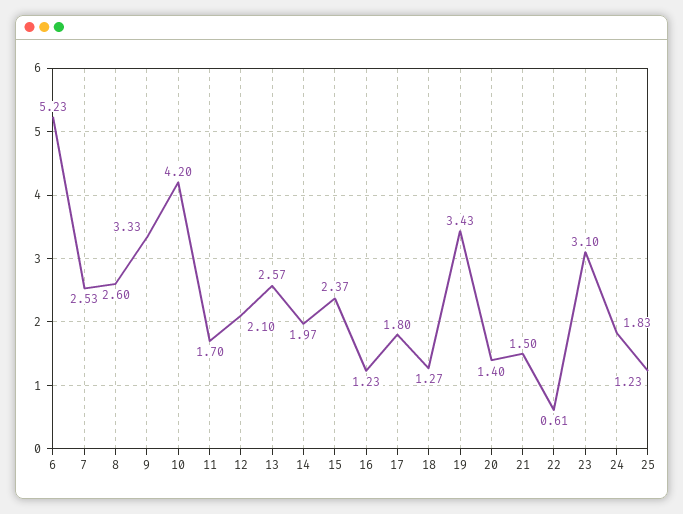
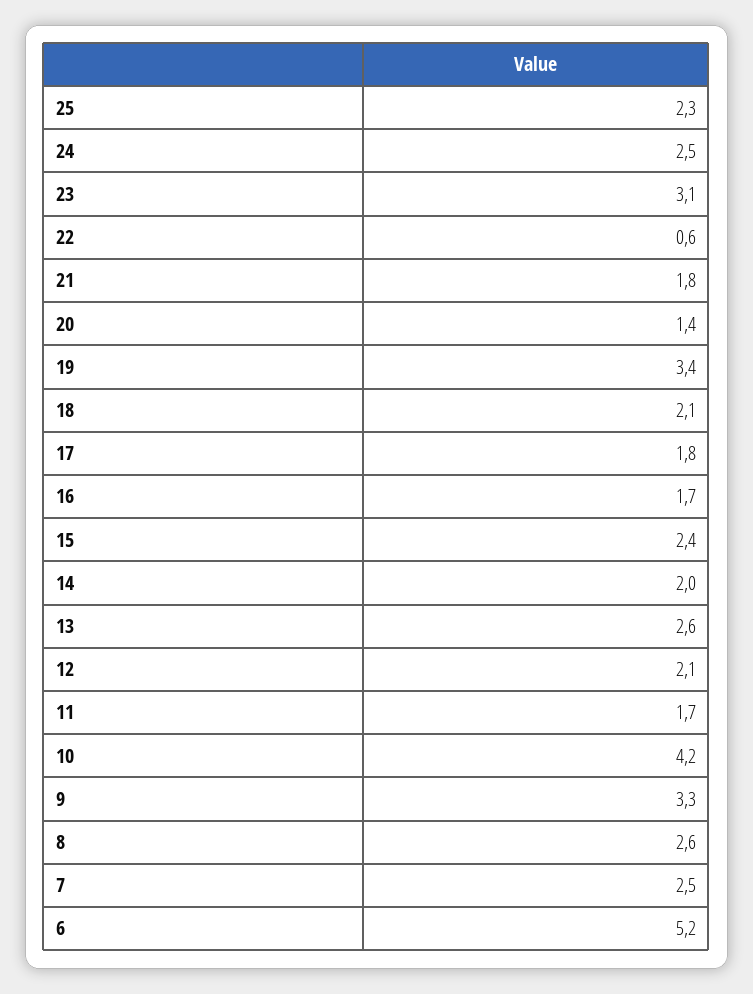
  {
    "6": 5.23,
    "7": 2.53,
    "8": 2.6,
    "9": 3.33,
    "10": 4.2,
    "11": 1.7,
    "12": 2.1,
    "13": 2.57,
    "14": 1.97,
    "15": 2.37,
-   "16": 1.23,
+   "16": 1.7,
    "17": 1.8,
-   "18": 1.27,
+   "18": 2.1,
    "19": 3.43,
    "20": 1.4,
-   "21": 1.5,
+   "21": 1.8,
    "22": 0.61,
    "23": 3.1,
-   "24": 1.83,
+   "24": 2.5,
-   "25": 1.23
+   "25": 2.3
  }

